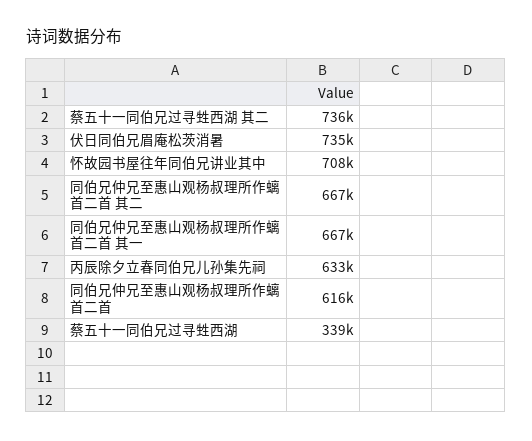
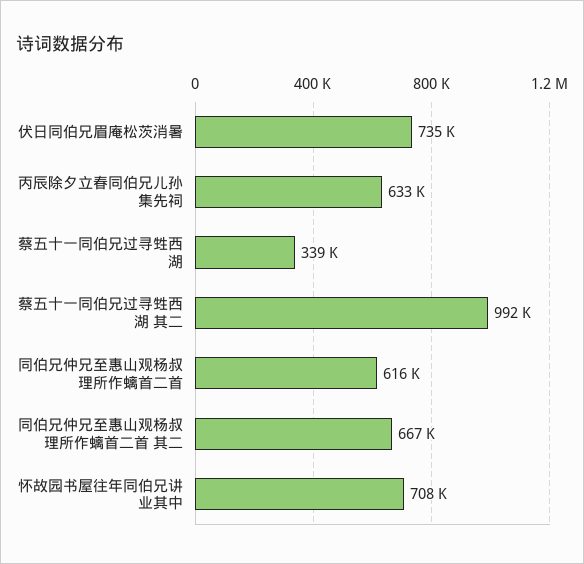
  {
-   "蔡五十一同伯兄过寻甡西湖 其二": 736000,
+   "蔡五十一同伯兄过寻甡西湖 其二": 992000,
    "伏日同伯兄眉庵松茨消暑": 735000,
    "怀故园书屋往年同伯兄讲业其中": 708000,
    "同伯兄仲兄至惠山观杨叔理所作螭首二首 其二": 667000,
-   "同伯兄仲兄至惠山观杨叔理所作螭首二首 其一": 667000,
    "丙辰除夕立春同伯兄儿孙集先祠": 633000,
    "同伯兄仲兄至惠山观杨叔理所作螭首二首": 616000,
    "蔡五十一同伯兄过寻甡西湖": 339000
  }

